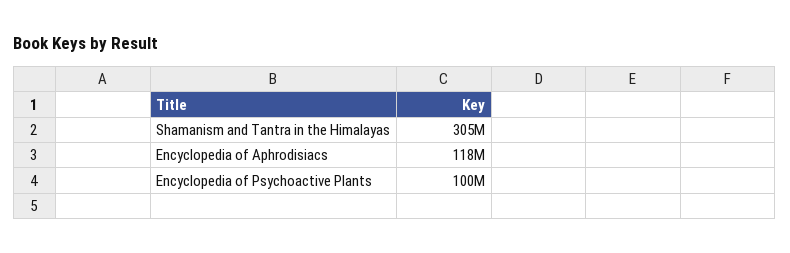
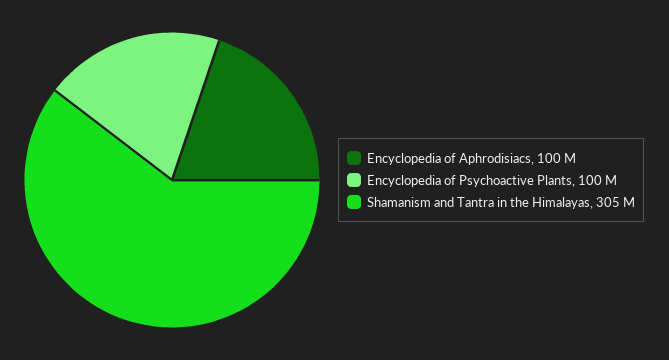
  {
    "Shamanism and Tantra in the Himalayas": 305000000,
-   "Encyclopedia of Aphrodisiacs": 118000000,
+   "Encyclopedia of Aphrodisiacs": 100000000,
    "Encyclopedia of Psychoactive Plants": 100000000
  }

